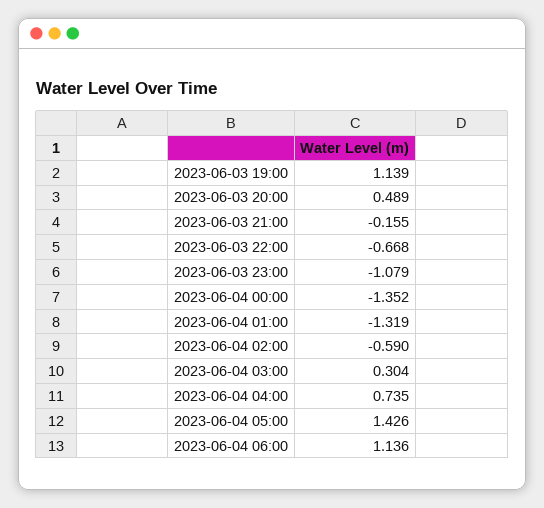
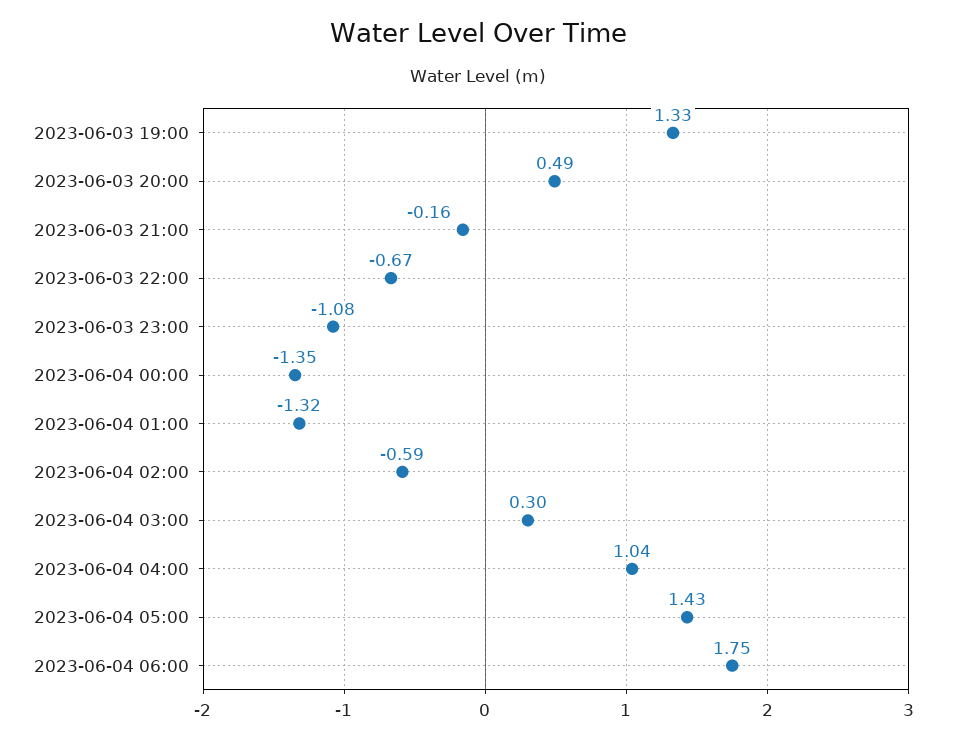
  {
-   "2023-06-03 19:00": 1.139,
+   "2023-06-03 19:00": 1.33,
    "2023-06-03 20:00": 0.489,
    "2023-06-03 21:00": -0.155,
    "2023-06-03 22:00": -0.668,
    "2023-06-03 23:00": -1.079,
    "2023-06-04 00:00": -1.352,
    "2023-06-04 01:00": -1.319,
    "2023-06-04 02:00": -0.59,
    "2023-06-04 03:00": 0.304,
-   "2023-06-04 04:00": 0.735,
+   "2023-06-04 04:00": 1.04,
    "2023-06-04 05:00": 1.426,
-   "2023-06-04 06:00": 1.136
+   "2023-06-04 06:00": 1.75
  }

